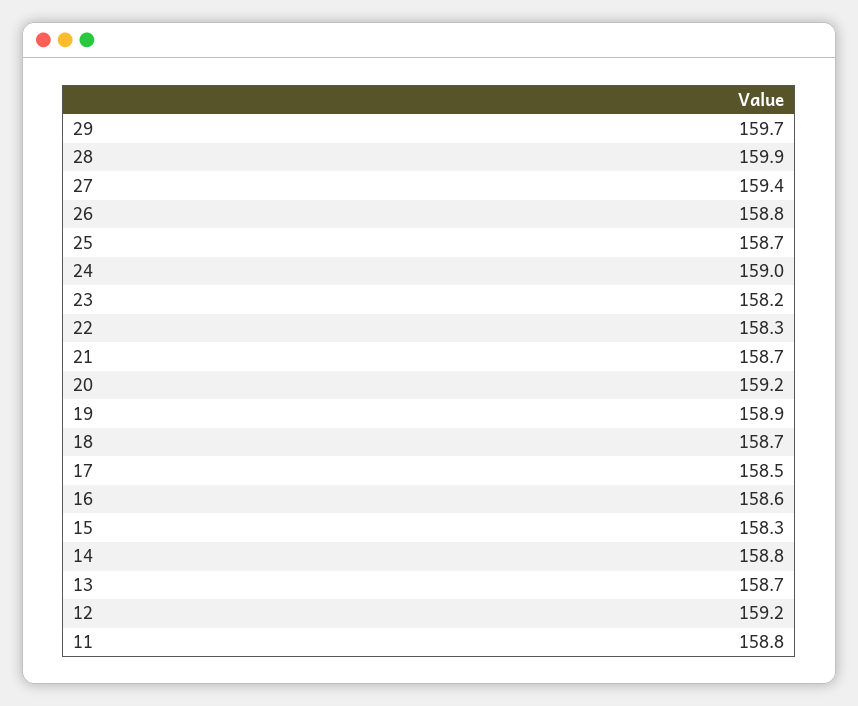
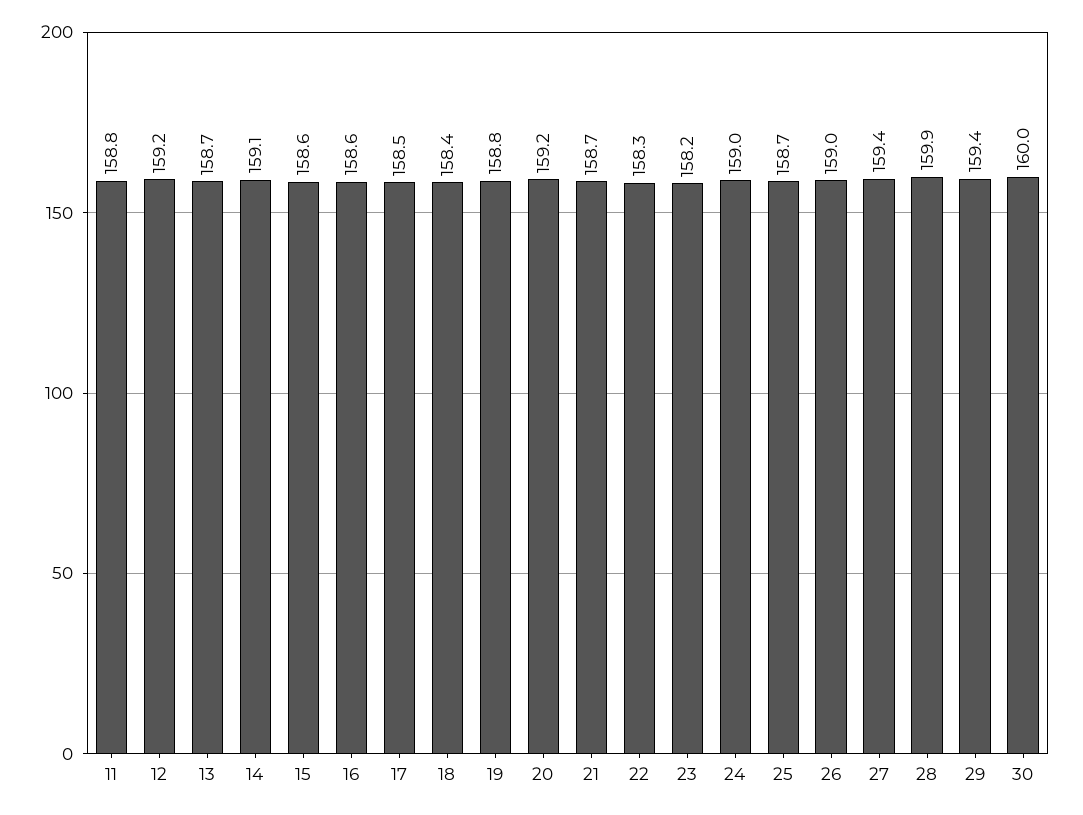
  {
-   "29": 159.7,
+   "29": 159.4,
    "28": 159.9,
    "27": 159.4,
-   "26": 158.8,
+   "26": 159,
    "25": 158.7,
    "24": 159,
    "23": 158.2,
    "22": 158.3,
    "21": 158.7,
    "20": 159.2,
-   "19": 158.9,
+   "19": 158.8,
-   "18": 158.7,
+   "18": 158.4,
    "17": 158.5,
    "16": 158.6,
-   "15": 158.3,
+   "15": 158.6,
-   "14": 158.8,
+   "14": 159.1,
    "13": 158.7,
    "12": 159.2,
-   "11": 158.8
+   "11": 158.8,
+   "30": 160
  }

